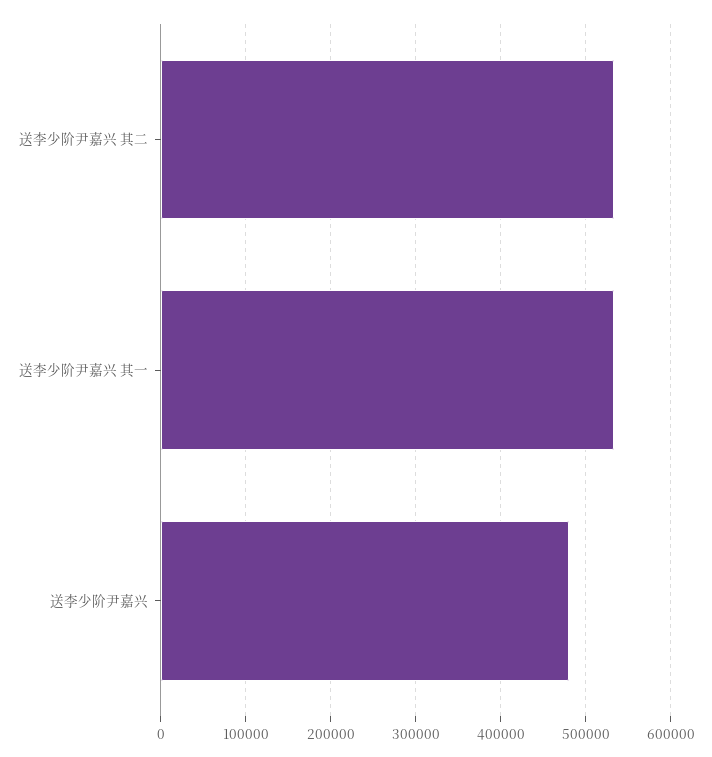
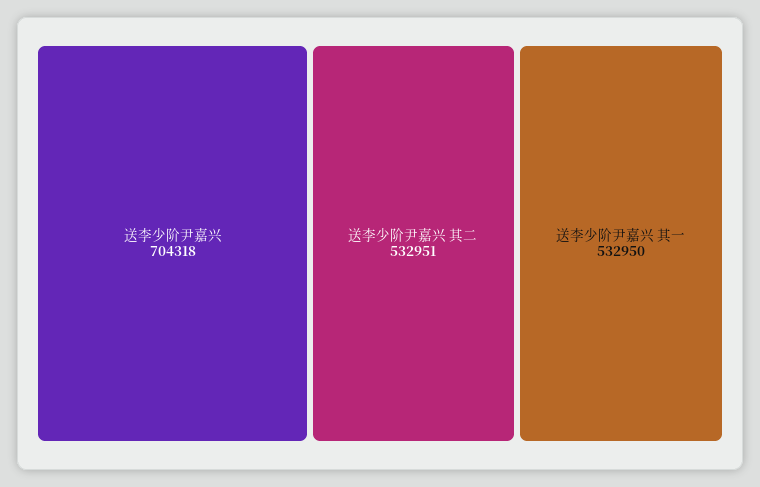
  {
    "送李少阶尹嘉兴 其二": 532951,
    "送李少阶尹嘉兴 其一": 532950,
-   "送李少阶尹嘉兴": 480000
+   "送李少阶尹嘉兴": 704318
  }

